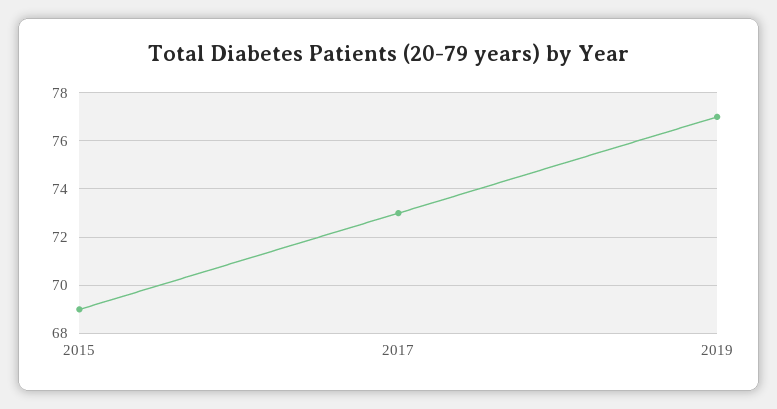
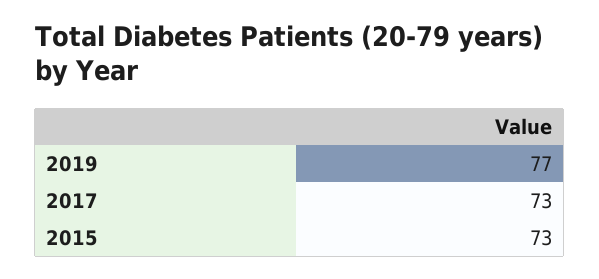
  {
-   "2015": 69,
+   "2015": 73,
    "2017": 73,
    "2019": 77
  }

